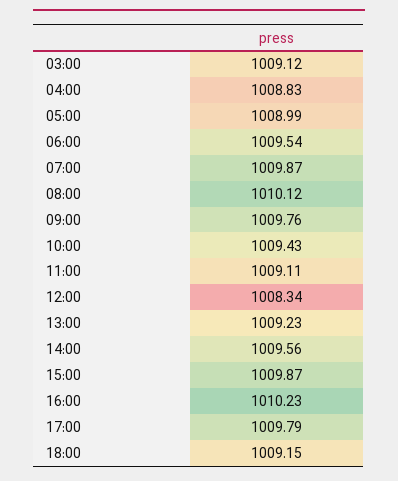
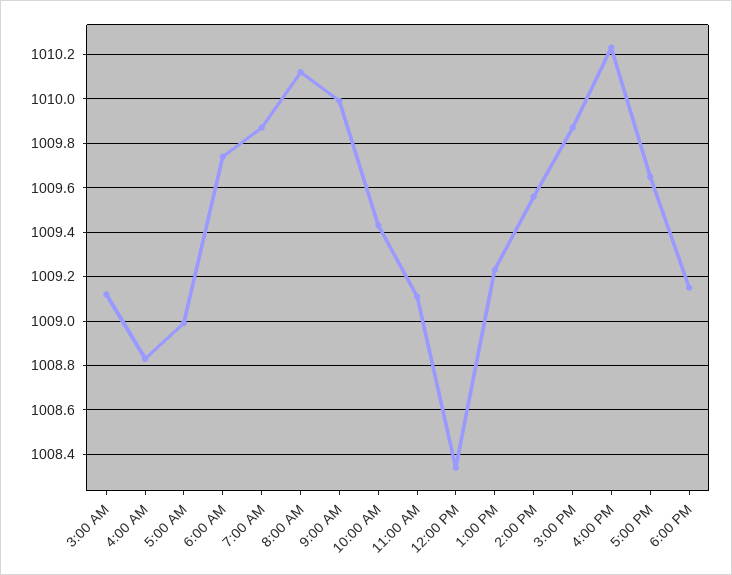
  {
    "03:00": 1009.12,
    "04:00": 1008.83,
    "05:00": 1008.99,
-   "06:00": 1009.54,
+   "06:00": 1009.75,
    "07:00": 1009.87,
    "08:00": 1010.12,
-   "09:00": 1009.76,
+   "09:00": 1010,
    "10:00": 1009.43,
    "11:00": 1009.11,
    "12:00": 1008.34,
    "13:00": 1009.23,
    "14:00": 1009.56,
    "15:00": 1009.87,
    "16:00": 1010.23,
-   "17:00": 1009.79,
+   "17:00": 1009.65,
    "18:00": 1009.15
  }

